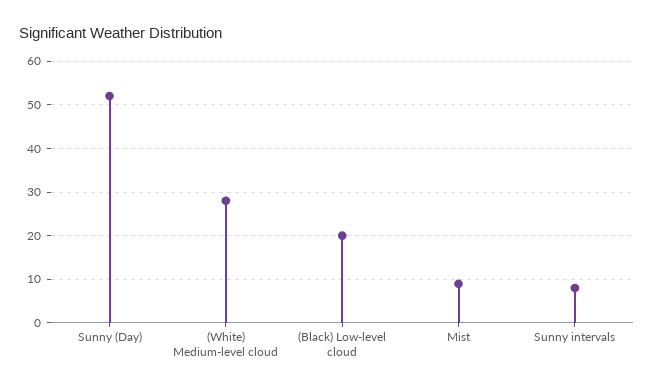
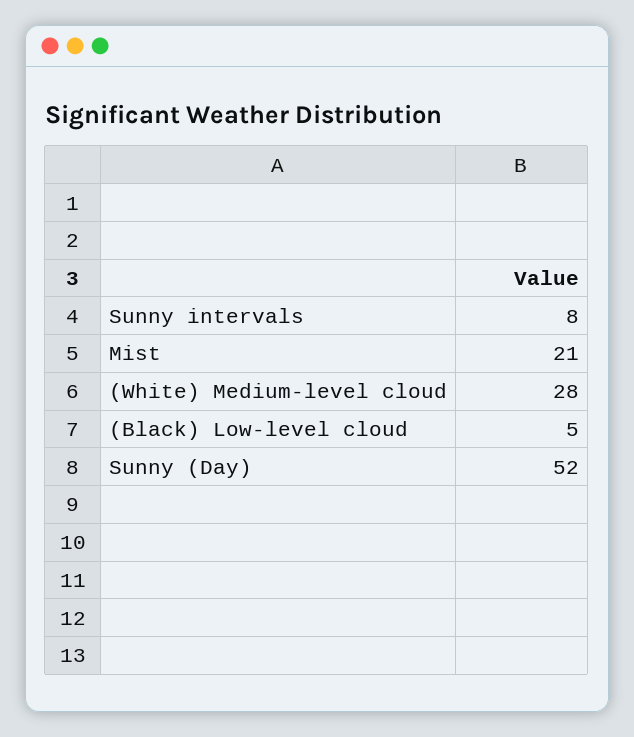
  {
    "Sunny (Day)": 52,
    "(White) Medium-level cloud": 28,
-   "(Black) Low-level cloud": 20,
+   "(Black) Low-level cloud": 5,
-   "Mist": 10,
+   "Mist": 21,
    "Sunny intervals": 8
  }

